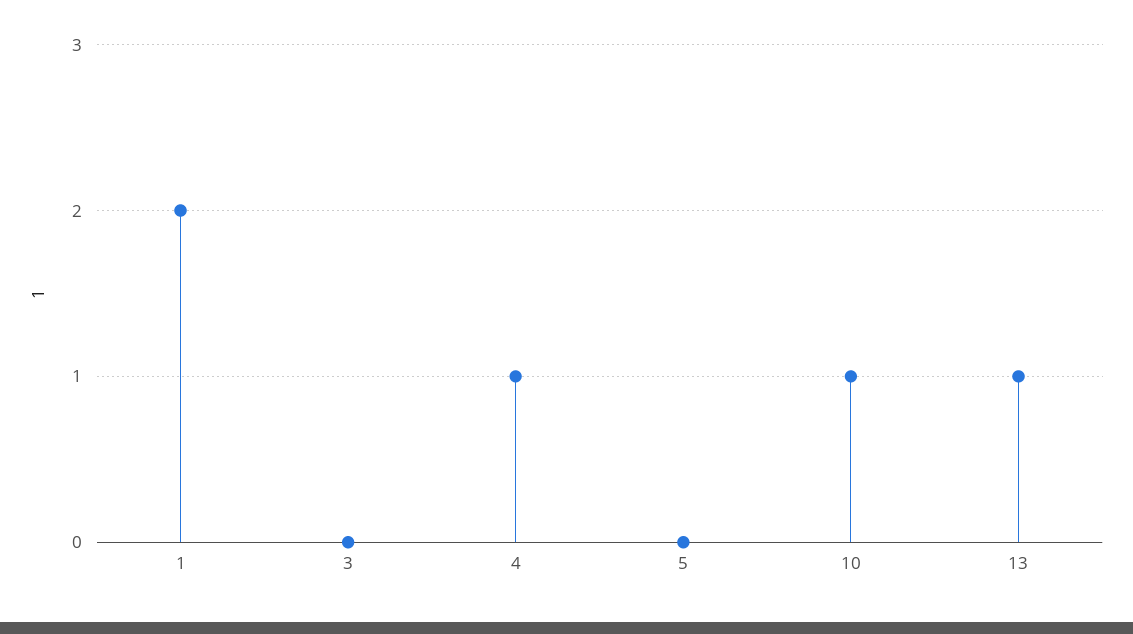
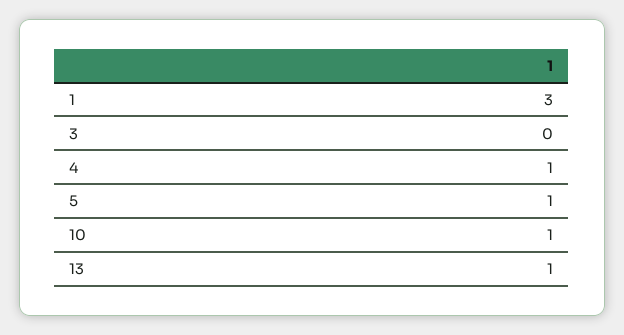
  {
-   "1": 2,
+   "1": 3,
    "3": 0,
    "4": 1,
-   "5": 0,
+   "5": 1,
    "10": 1,
    "13": 1
  }

